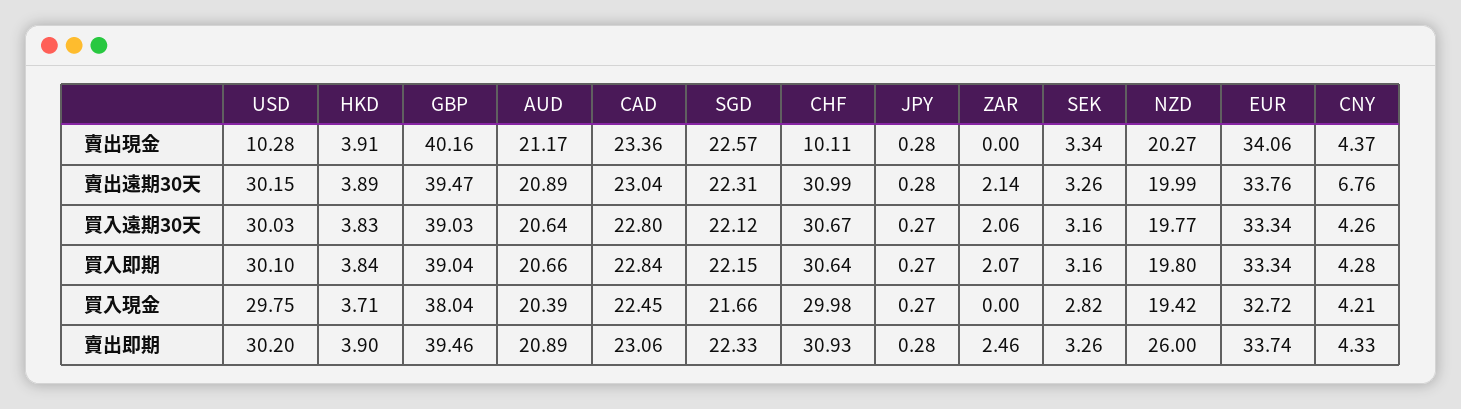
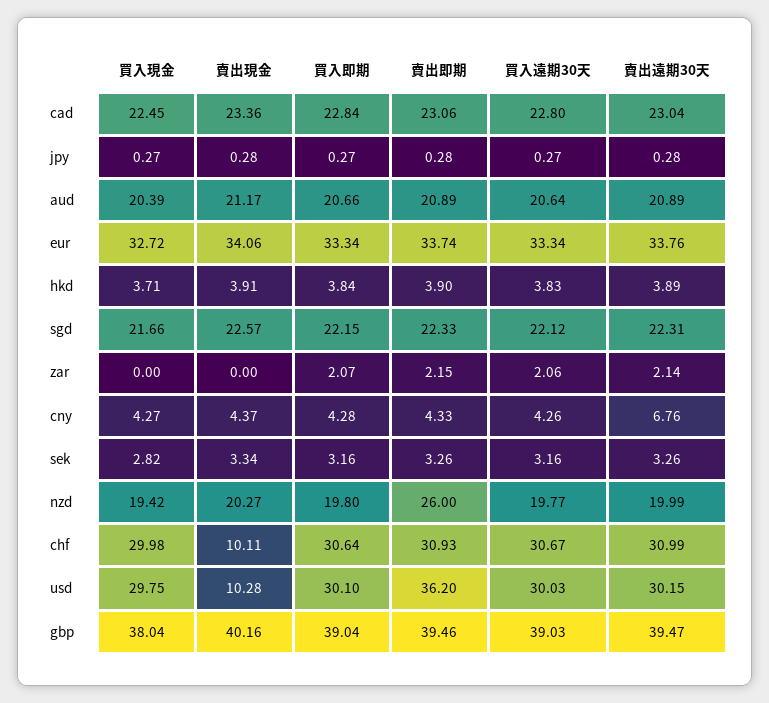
  {
    "USD": {
      "賣出現金": 10.28,
      "賣出遠期30天": 30.15,
      "買入遠期30天": 30.03,
      "買入即期": 30.1,
      "買入現金": 29.75,
-     "賣出即期": 30.2
+     "賣出即期": 36.2
    },
    "HKD": {
      "賣出現金": 3.91,
      "賣出遠期30天": 3.89,
      "買入遠期30天": 3.83,
      "買入即期": 3.84,
      "買入現金": 3.71,
      "賣出即期": 3.9
    },
    "GBP": {
      "賣出現金": 40.16,
      "賣出遠期30天": 39.47,
      "買入遠期30天": 39.03,
      "買入即期": 39.04,
      "買入現金": 38.04,
      "賣出即期": 39.46
    },
    "AUD": {
      "賣出現金": 21.17,
      "賣出遠期30天": 20.89,
      "買入遠期30天": 20.64,
      "買入即期": 20.66,
      "買入現金": 20.39,
      "賣出即期": 20.89
    },
    "CAD": {
      "賣出現金": 23.36,
      "賣出遠期30天": 23.04,
      "買入遠期30天": 22.8,
      "買入即期": 22.84,
      "買入現金": 22.45,
      "賣出即期": 23.06
    },
    "SGD": {
      "賣出現金": 22.57,
      "賣出遠期30天": 22.31,
      "買入遠期30天": 22.12,
      "買入即期": 22.15,
      "買入現金": 21.66,
      "賣出即期": 22.33
    },
    "CHF": {
      "賣出現金": 10.11,
      "賣出遠期30天": 30.99,
      "買入遠期30天": 30.67,
      "買入即期": 30.64,
      "買入現金": 29.98,
      "賣出即期": 30.93
    },
    "JPY": {
      "賣出現金": 0.28,
      "賣出遠期30天": 0.28,
      "買入遠期30天": 0.27,
      "買入即期": 0.27,
      "買入現金": 0.27,
      "賣出即期": 0.28
    },
    "ZAR": {
      "賣出現金": 0,
      "賣出遠期30天": 2.14,
      "買入遠期30天": 2.06,
      "買入即期": 2.07,
      "買入現金": 0,
-     "賣出即期": 2.46
+     "賣出即期": 2.15
    },
    "SEK": {
      "賣出現金": 3.34,
      "賣出遠期30天": 3.26,
      "買入遠期30天": 3.16,
      "買入即期": 3.16,
      "買入現金": 2.82,
      "賣出即期": 3.26
    },
    "NZD": {
      "賣出現金": 20.27,
      "賣出遠期30天": 19.99,
      "買入遠期30天": 19.77,
      "買入即期": 19.8,
      "買入現金": 19.42,
      "賣出即期": 26
    },
    "EUR": {
      "賣出現金": 34.06,
      "賣出遠期30天": 33.76,
      "買入遠期30天": 33.34,
      "買入即期": 33.34,
      "買入現金": 32.72,
      "賣出即期": 33.74
    },
    "CNY": {
      "賣出現金": 4.37,
      "賣出遠期30天": 6.76,
      "買入遠期30天": 4.26,
      "買入即期": 4.28,
-     "買入現金": 4.21,
+     "買入現金": 4.27,
      "賣出即期": 4.33
    }
  }

